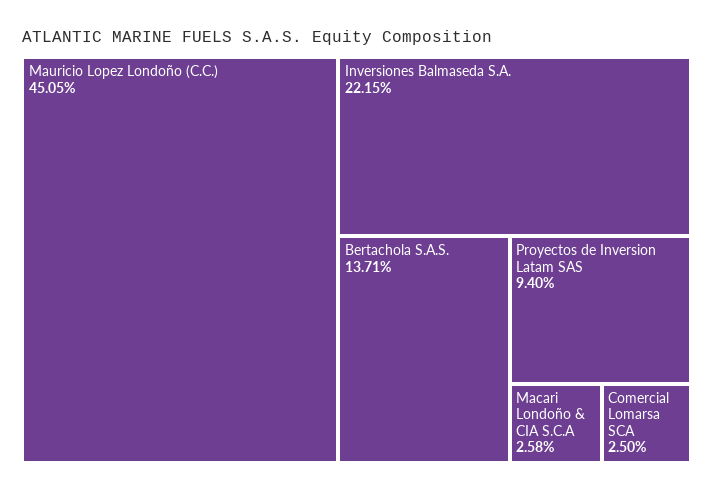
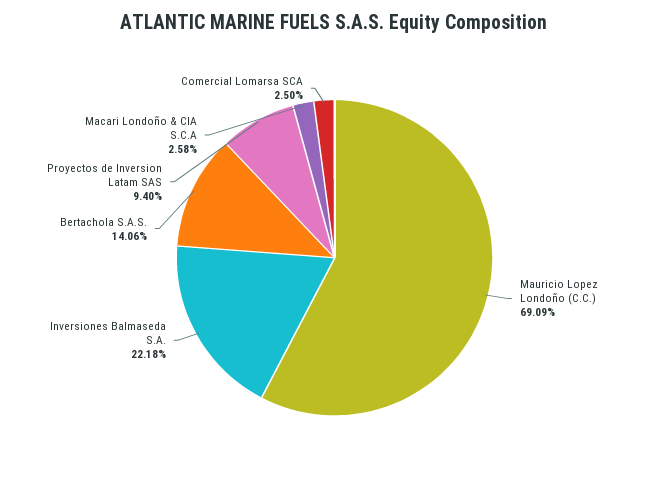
  {
-   "Mauricio Lopez Londoño (C.C.)": 45.05,
+   "Mauricio Lopez Londoño (C.C.)": 69.09,
-   "Inversiones Balmaseda S.A.": 22.15,
+   "Inversiones Balmaseda S.A.": 22.18,
-   "Bertachola S.A.S.": 13.71,
+   "Bertachola S.A.S.": 14.06,
    "Proyectos de Inversion Latam SAS": 9.4,
    "Macari Londoño & CIA S.C.A": 2.58,
    "Comercial Lomarsa SCA": 2.5
  }

